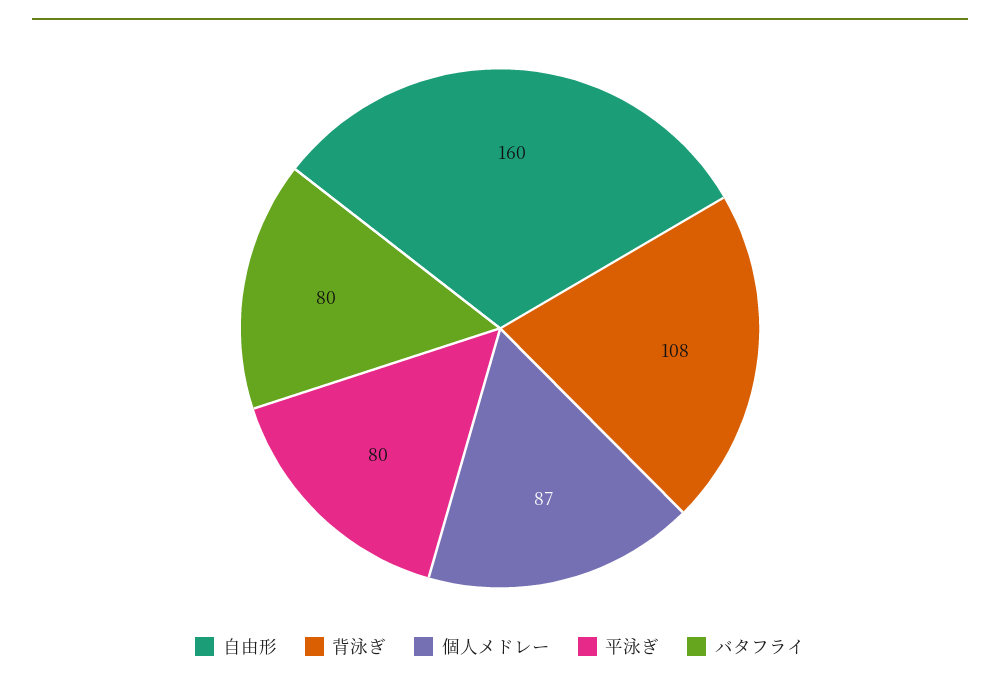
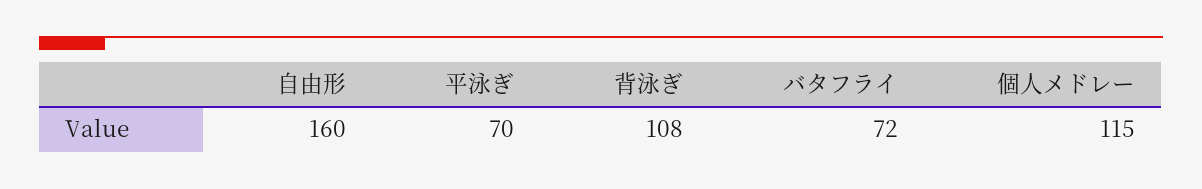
  {
    "自由形": 160,
    "背泳ぎ": 108,
-   "個人メドレー": 87,
+   "個人メドレー": 115,
-   "平泳ぎ": 80,
+   "平泳ぎ": 70,
-   "バタフライ": 80
+   "バタフライ": 72
  }

